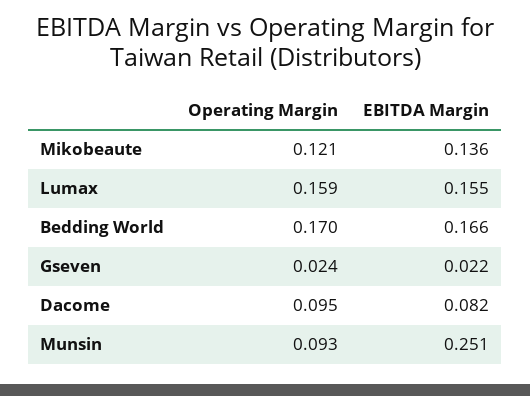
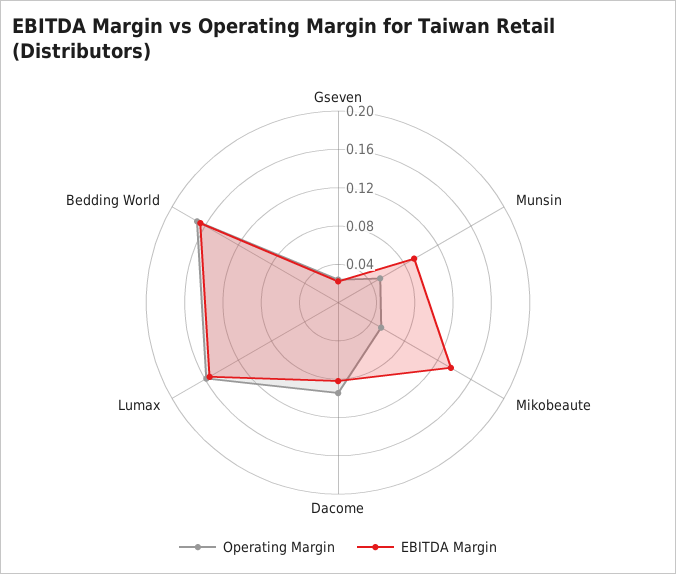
  {
    "Operating Margin": {
-     "Mikobeaute": 0.121,
+     "Mikobeaute": 0.05,
      "Lumax": 0.159,
      "Bedding World": 0.17,
      "Gseven": 0.024,
      "Dacome": 0.095,
-     "Munsin": 0.093
+     "Munsin": 0.05
    },
    "EBITDA Margin": {
      "Mikobeaute": 0.136,
      "Lumax": 0.155,
      "Bedding World": 0.166,
      "Gseven": 0.022,
      "Dacome": 0.082,
-     "Munsin": 0.251
+     "Munsin": 0.09
    }
  }

